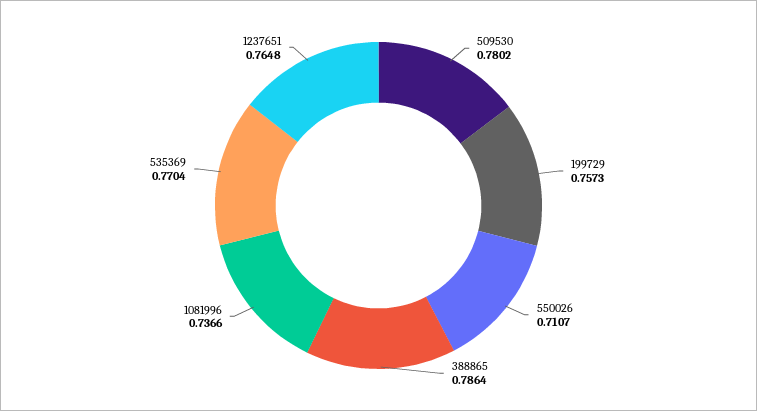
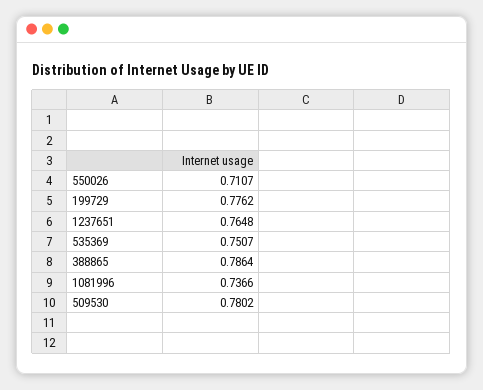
  {
    "509530": 0.7802,
-   "199729": 0.7573,
+   "199729": 0.7762,
    "550026": 0.7107,
    "388865": 0.7864,
    "1081996": 0.7366,
-   "535369": 0.7704,
+   "535369": 0.7507,
    "1237651": 0.7648
  }

